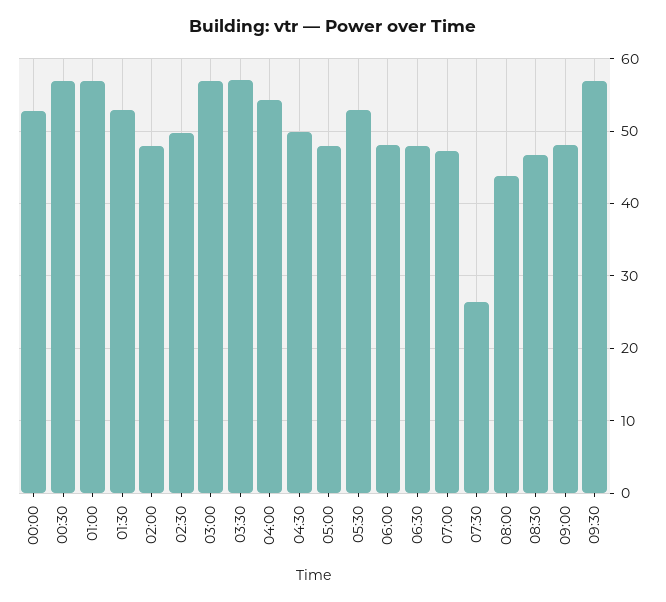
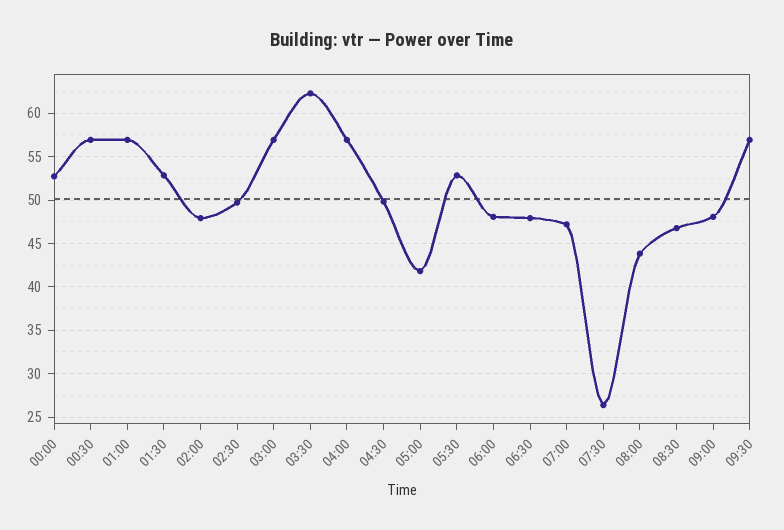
  {
    "00:00": 53,
    "00:30": 57,
    "01:00": 57,
    "01:30": 53,
    "02:00": 48,
    "02:30": 50,
    "03:00": 57,
-   "03:30": 57,
+   "03:30": 62,
-   "04:00": 54,
+   "04:00": 57,
    "04:30": 50,
-   "05:00": 48,
+   "05:00": 42,
    "05:30": 53,
    "06:00": 48,
    "06:30": 48,
    "07:00": 47,
    "07:30": 26,
    "08:00": 44,
    "08:30": 47,
    "09:00": 48,
    "09:30": 57
  }

